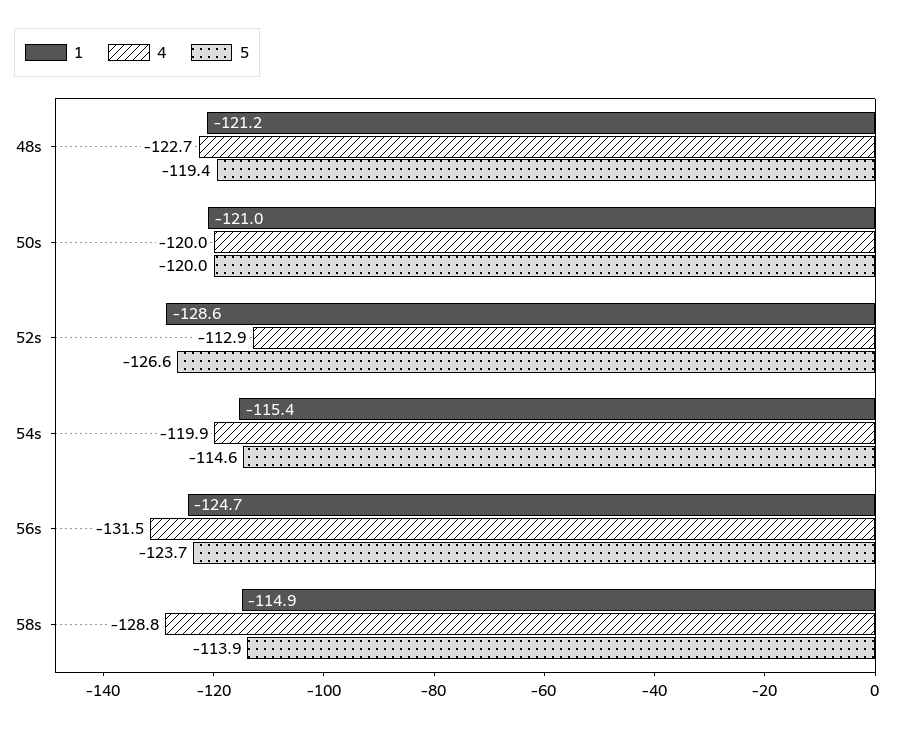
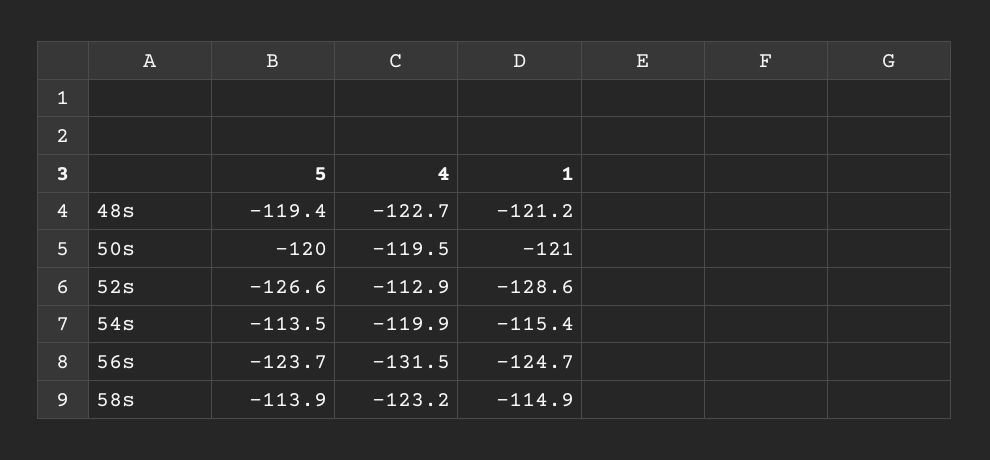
  {
    "1": {
      "48s": -121.2,
      "50s": -121,
      "52s": -128.6,
      "54s": -115.4,
      "56s": -124.7,
      "58s": -114.9
    },
    "4": {
      "48s": -122.7,
-     "50s": -120,
+     "50s": -119.5,
      "52s": -112.9,
      "54s": -119.9,
      "56s": -131.5,
-     "58s": -128.8
+     "58s": -123.2
    },
    "5": {
      "48s": -119.4,
      "50s": -120,
      "52s": -126.6,
-     "54s": -114.6,
+     "54s": -113.5,
      "56s": -123.7,
      "58s": -113.9
    }
  }

